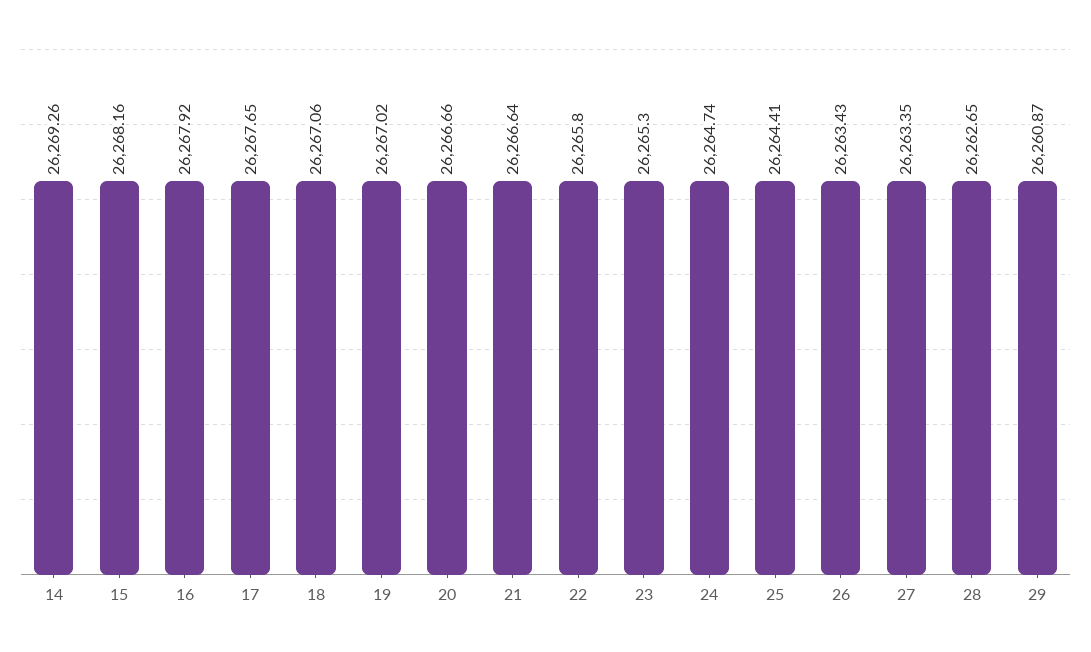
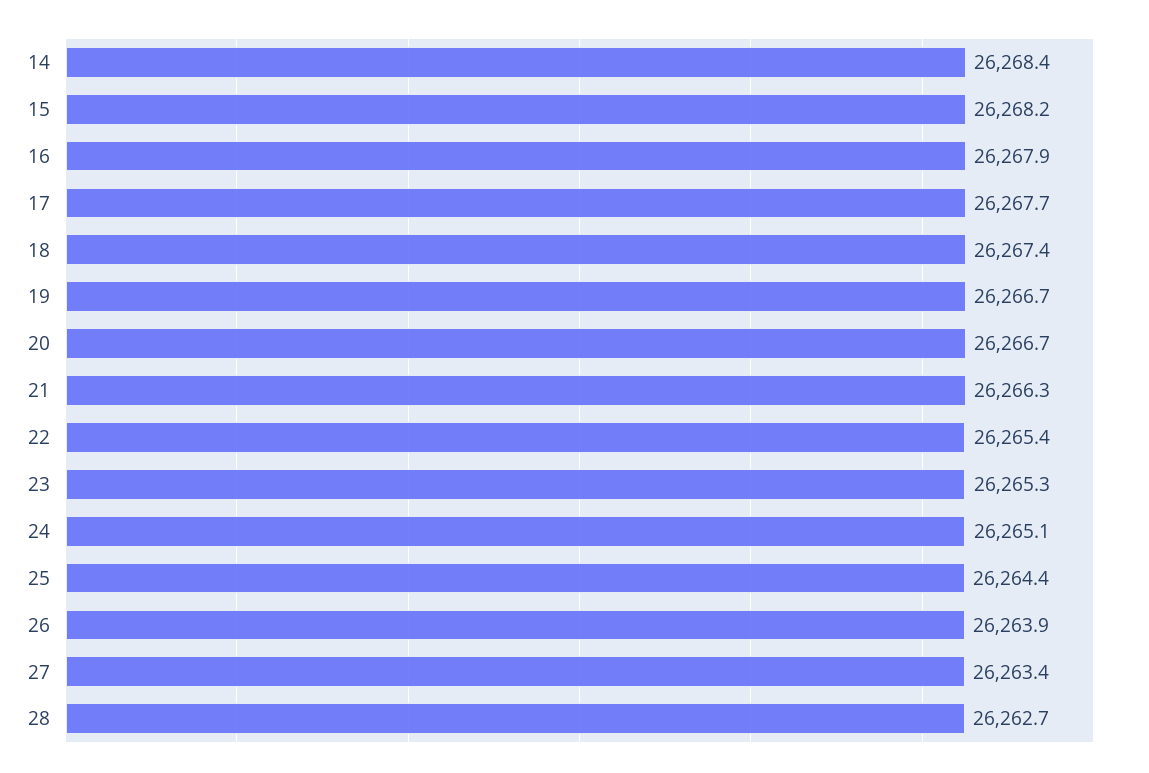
  {
-   "14": 26269.26,
+   "14": 26268.4,
    "15": 26268.16,
    "16": 26267.92,
    "17": 26267.65,
-   "18": 26267.06,
+   "18": 26267.4,
-   "19": 26267.02,
+   "19": 26266.7,
    "20": 26266.66,
-   "21": 26266.64,
+   "21": 26266.3,
-   "22": 26265.8,
+   "22": 26265.4,
    "23": 26265.3,
-   "24": 26264.74,
+   "24": 26265.1,
    "25": 26264.41,
-   "26": 26263.43,
+   "26": 26263.9,
    "27": 26263.35,
-   "28": 26262.65,
+   "28": 26262.65
-   "29": 26260.87
  }

